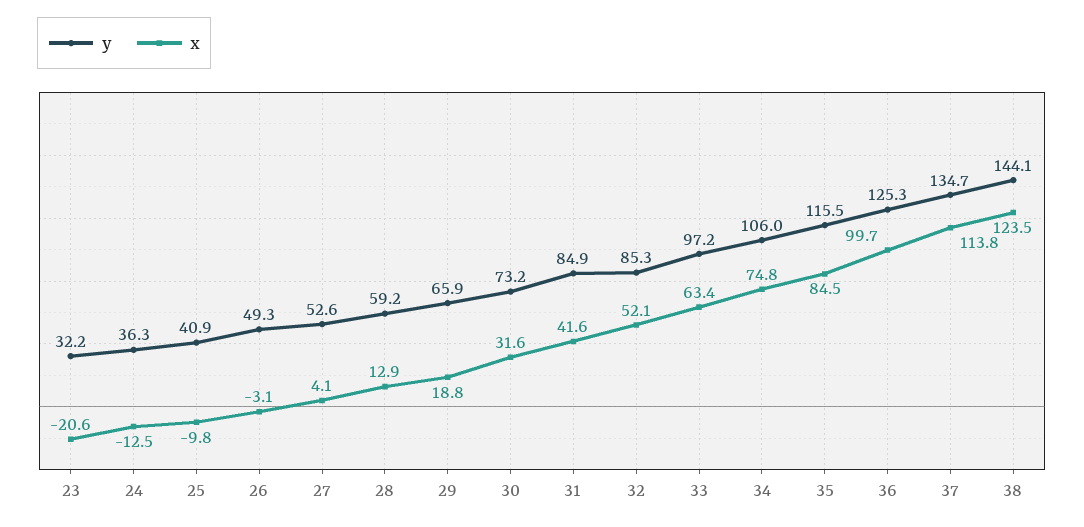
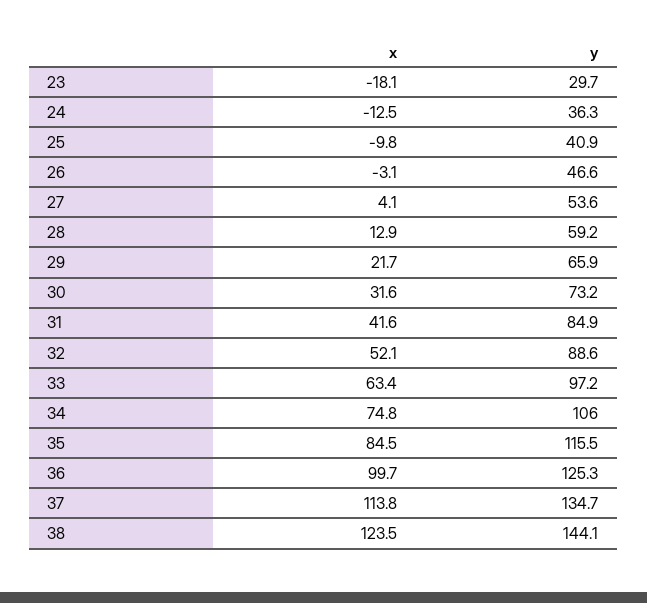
  {
    "y": {
-     "23": 32.2,
+     "23": 29.7,
      "24": 36.3,
      "25": 40.9,
-     "26": 49.3,
+     "26": 46.6,
-     "27": 52.6,
+     "27": 53.6,
      "28": 59.2,
      "29": 65.9,
      "30": 73.2,
      "31": 84.9,
-     "32": 85.3,
+     "32": 88.6,
      "33": 97.2,
      "34": 106,
      "35": 115.5,
      "36": 125.3,
      "37": 134.7,
      "38": 144.1
    },
    "x": {
-     "23": -20.6,
+     "23": -18.1,
      "24": -12.5,
      "25": -9.8,
      "26": -3.1,
      "27": 4.1,
      "28": 12.9,
-     "29": 18.8,
+     "29": 21.7,
      "30": 31.6,
      "31": 41.6,
      "32": 52.1,
      "33": 63.4,
      "34": 74.8,
      "35": 84.5,
      "36": 99.7,
      "37": 113.8,
      "38": 123.5
    }
  }

